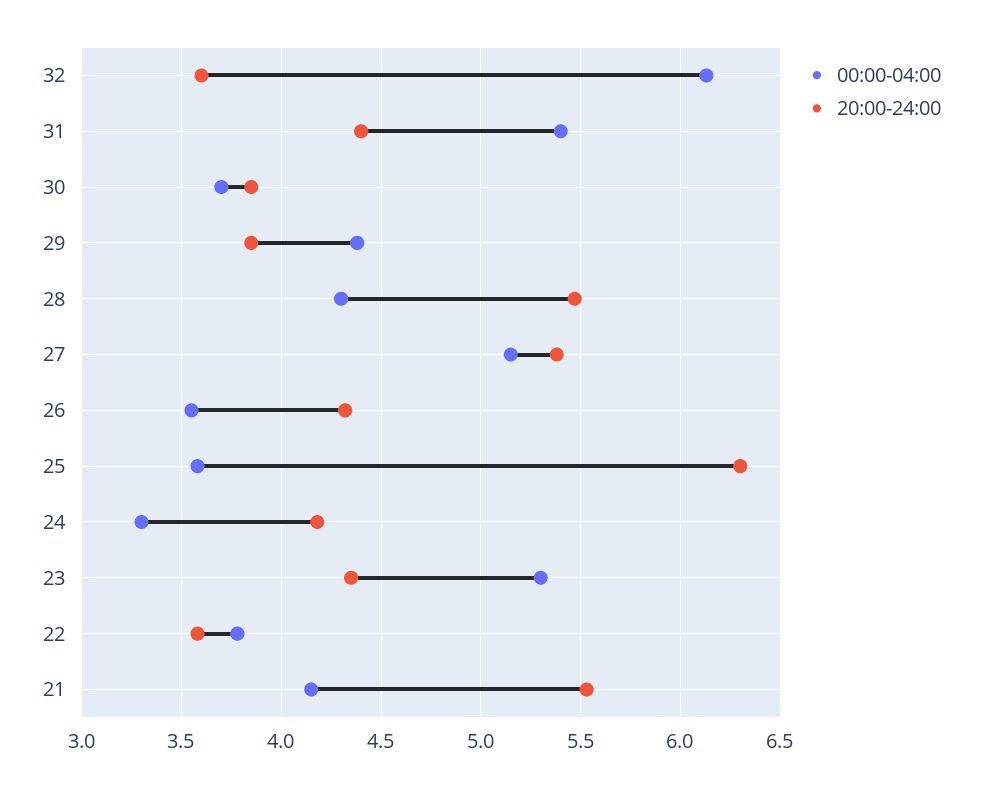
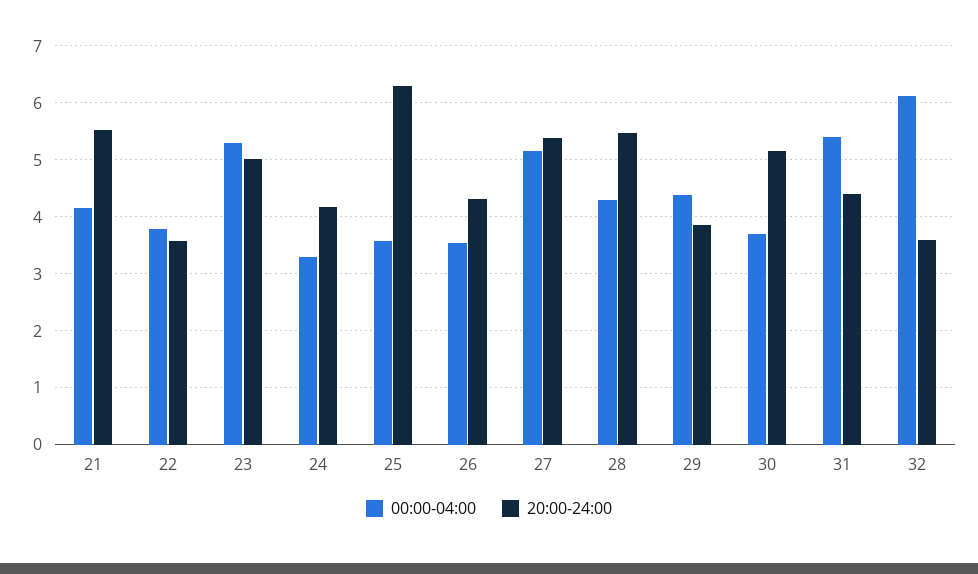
  {
    "00:00-04:00": {
      "32": 6.15,
      "31": 5.4,
      "30": 3.7,
      "29": 4.4,
      "28": 4.3,
      "27": 5.15,
      "26": 3.55,
      "25": 3.6,
      "24": 3.3,
      "23": 5.3,
      "22": 3.8,
      "21": 4.15
    },
    "20:00-24:00": {
      "32": 3.6,
      "31": 4.4,
-     "30": 3.85,
+     "30": 5.2,
      "29": 3.85,
      "28": 5.45,
      "27": 5.4,
      "26": 4.3,
      "25": 6.3,
      "24": 4.2,
-     "23": 4.35,
+     "23": 5,
      "22": 3.6,
      "21": 5.55
    }
  }

